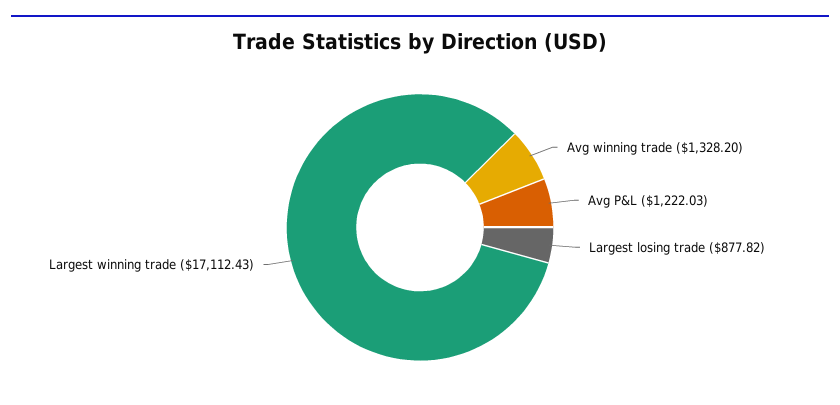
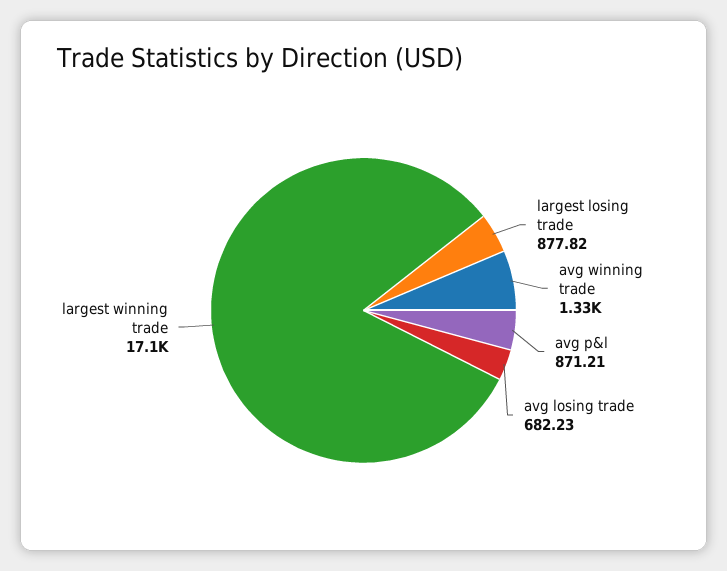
  {
    "Avg winning trade": 1328.2,
-   "Avg P&L": 1222.03,
+   "Avg P&L": 871.21,
    "Largest losing trade": 877.82,
-   "Largest winning trade": 17112.43
+   "Largest winning trade": 17112.43,
+   "avg losing trade": 682.23
  }

